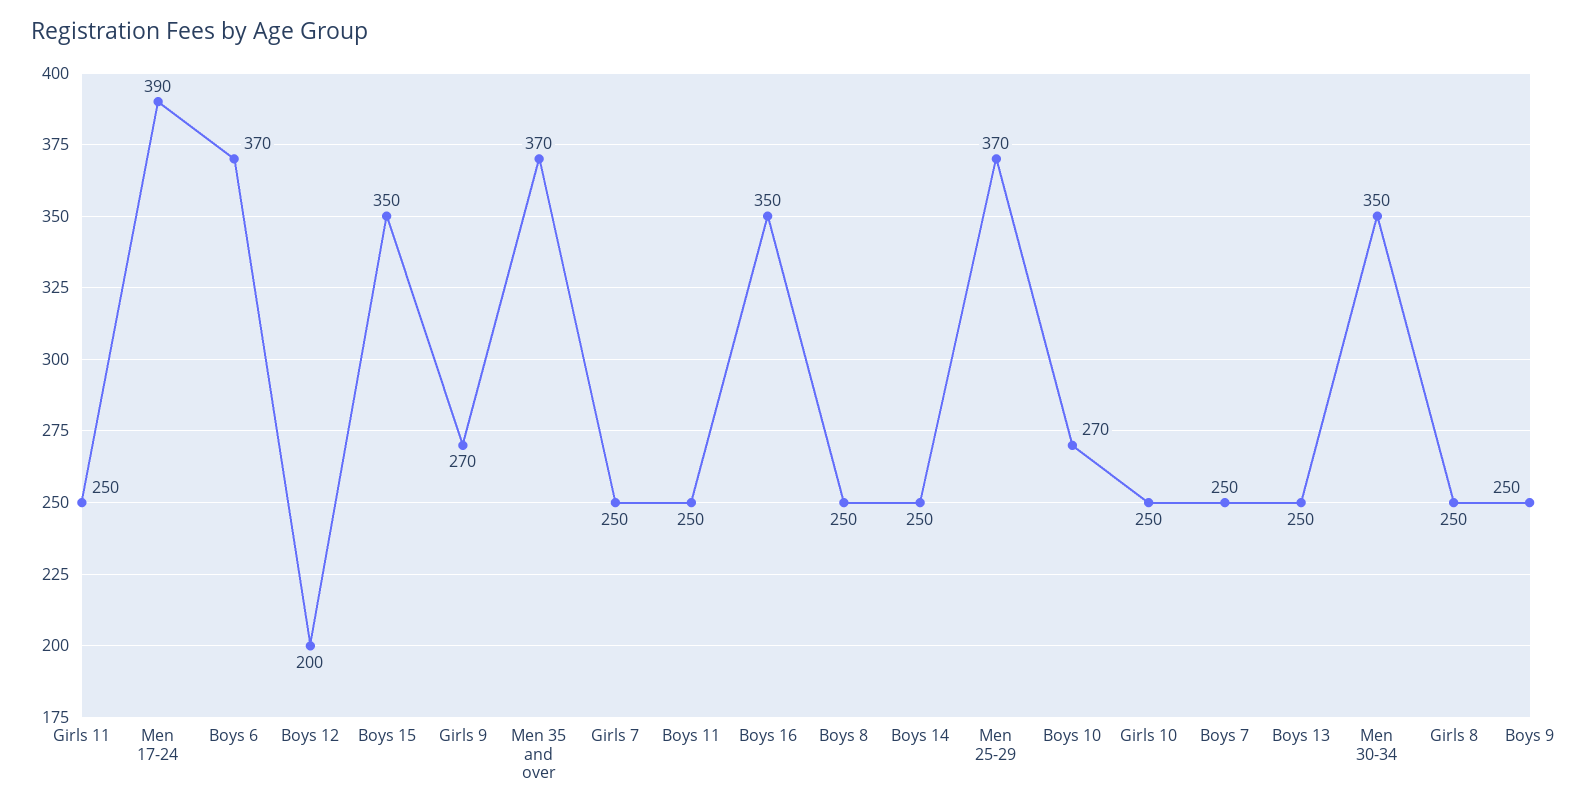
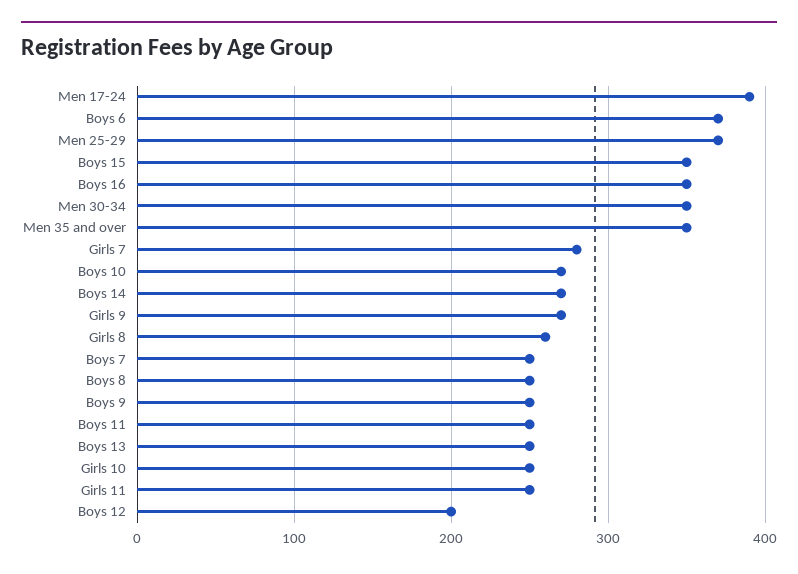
  {
    "Girls 11": 250,
    "Men 17-24": 390,
    "Boys 6": 370,
    "Boys 12": 200,
    "Boys 15": 350,
    "Girls 9": 270,
-   "Men 35 and over": 370,
+   "Men 35 and over": 350,
-   "Girls 7": 250,
+   "Girls 7": 280,
    "Boys 11": 250,
    "Boys 16": 350,
    "Boys 8": 250,
-   "Boys 14": 250,
+   "Boys 14": 270,
    "Men 25-29": 370,
    "Boys 10": 270,
    "Girls 10": 250,
    "Boys 7": 250,
    "Boys 13": 250,
    "Men 30-34": 350,
-   "Girls 8": 250,
+   "Girls 8": 260,
    "Boys 9": 250
  }

